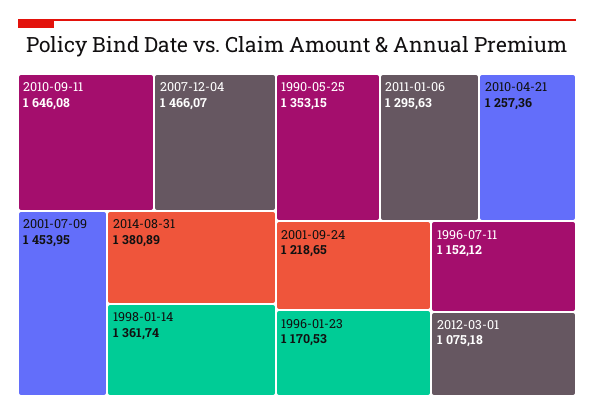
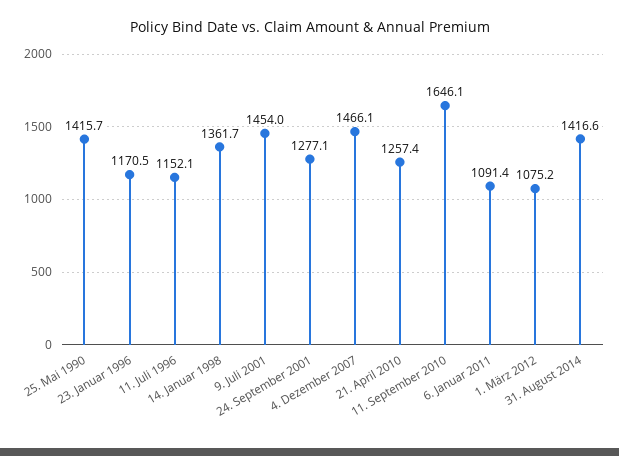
  {
    "2010-09-11": 1646.08,
    "2007-12-04": 1466.07,
    "2001-07-09": 1453.95,
-   "2014-08-31": 1380.89,
+   "2014-08-31": 1416.6,
    "1998-01-14": 1361.74,
-   "1990-05-25": 1353.15,
+   "1990-05-25": 1415.7,
-   "2011-01-06": 1295.63,
+   "2011-01-06": 1091.4,
    "2010-04-21": 1257.36,
-   "2001-09-24": 1218.65,
+   "2001-09-24": 1277.1,
    "1996-01-23": 1170.53,
    "1996-07-11": 1152.12,
    "2012-03-01": 1075.18
  }

